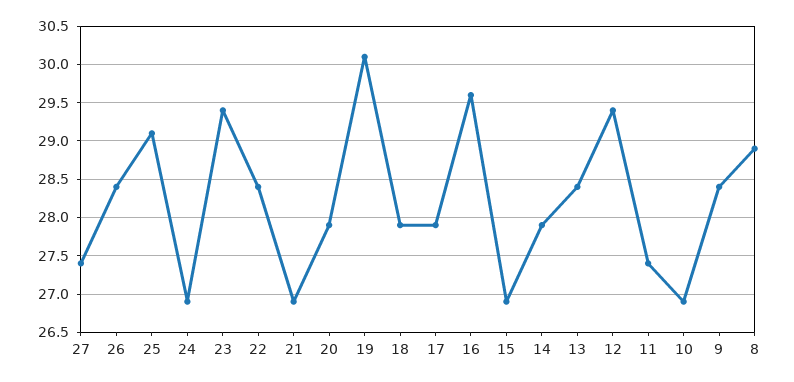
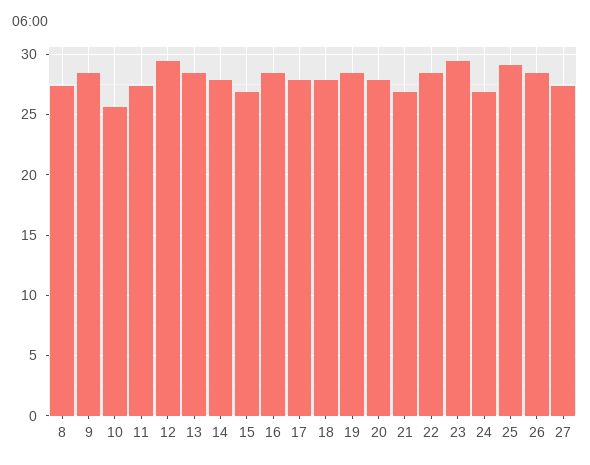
  {
    "27": 27.4,
    "26": 28.4,
    "25": 29.1,
    "24": 26.9,
    "23": 29.4,
    "22": 28.4,
    "21": 26.9,
    "20": 27.9,
-   "19": 30.1,
+   "19": 28.5,
    "18": 27.9,
    "17": 27.9,
-   "16": 29.6,
+   "16": 28.5,
    "15": 26.9,
    "14": 27.9,
    "13": 28.4,
    "12": 29.4,
    "11": 27.4,
-   "10": 26.9,
+   "10": 25.5,
    "9": 28.4,
-   "8": 28.9
+   "8": 27.5
  }

